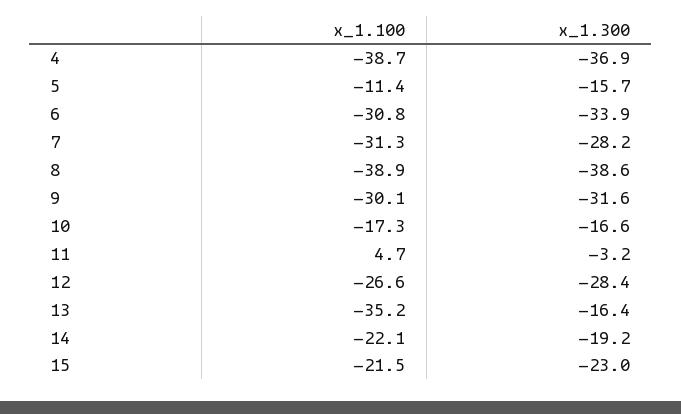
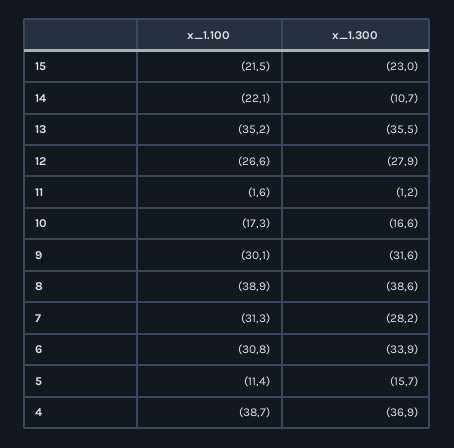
  {
    "x_1.100": {
      "4": -38.7,
      "5": -11.4,
      "6": -30.8,
      "7": -31.3,
      "8": -38.9,
      "9": -30.1,
      "10": -17.3,
-     "11": 4.7,
+     "11": -1.6,
      "12": -26.6,
      "13": -35.2,
      "14": -22.1,
      "15": -21.5
    },
    "x_1.300": {
      "4": -36.9,
      "5": -15.7,
      "6": -33.9,
      "7": -28.2,
      "8": -38.6,
      "9": -31.6,
      "10": -16.6,
-     "11": -3.2,
+     "11": -1.2,
-     "12": -28.4,
+     "12": -27.9,
-     "13": -16.4,
+     "13": -35.5,
-     "14": -19.2,
+     "14": -10.7,
      "15": -23
    }
  }

